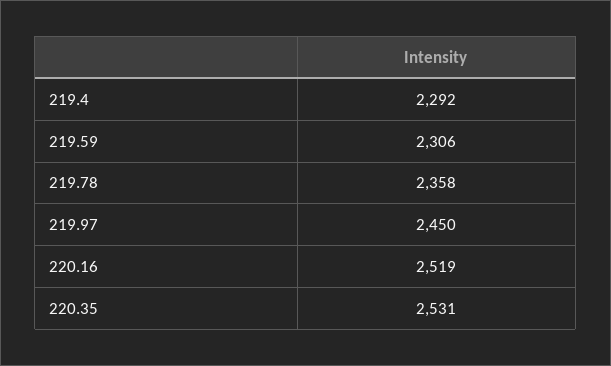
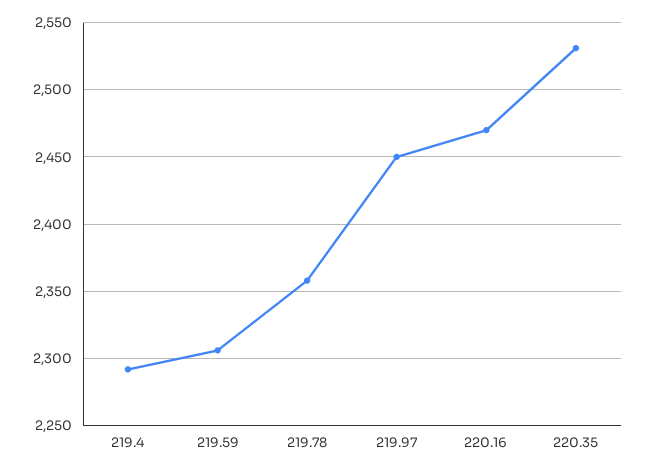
  {
    "219.4": 2292,
    "219.59": 2306,
    "219.78": 2358,
    "219.97": 2450,
-   "220.16": 2519,
+   "220.16": 2470,
    "220.35": 2531
  }

